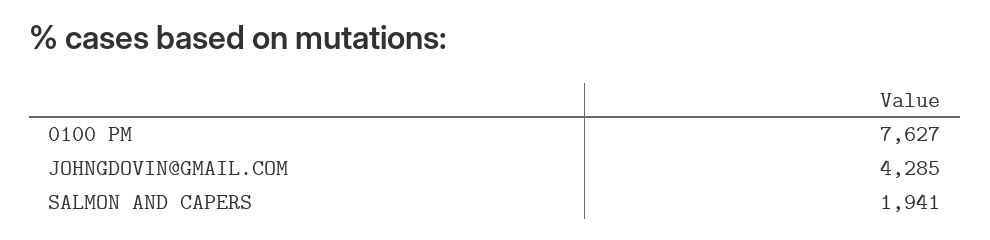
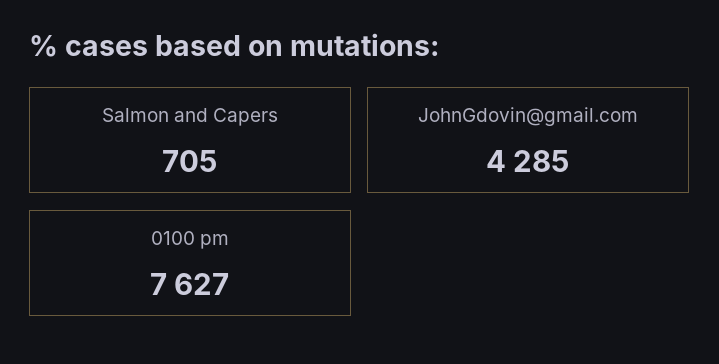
  {
    "0100 PM": 7627,
    "JOHNGDOVIN@GMAIL.COM": 4285,
-   "SALMON AND CAPERS": 1941
+   "SALMON AND CAPERS": 705
  }

